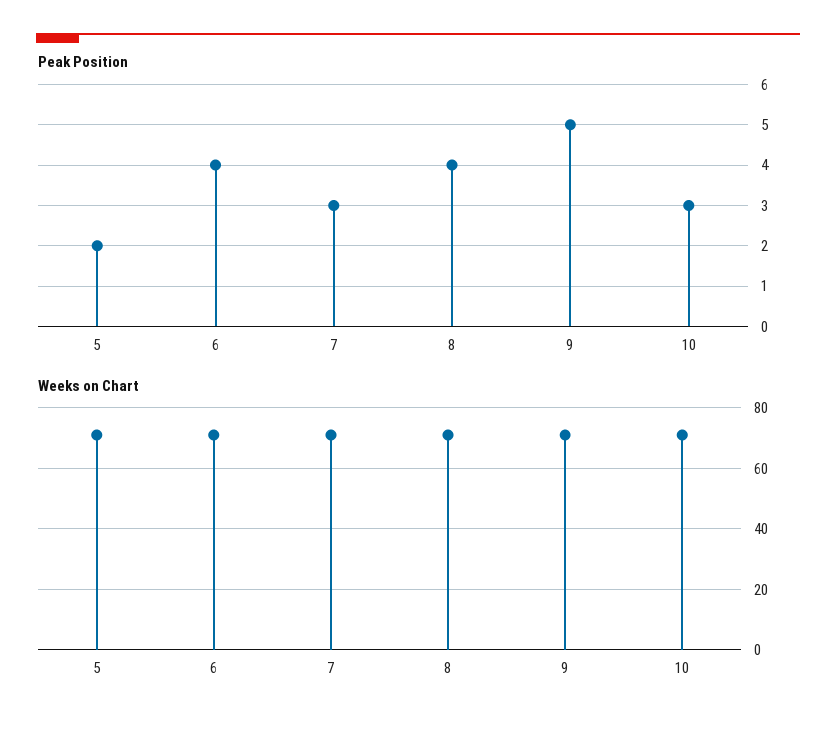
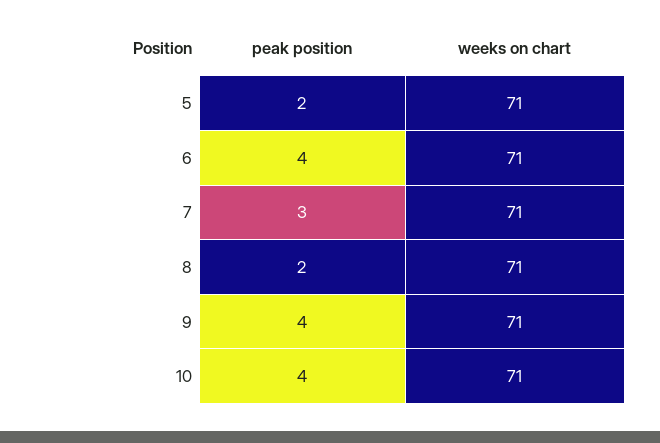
  {
    "Peak Position": {
      "5": 2,
      "6": 4,
      "7": 3,
-     "8": 4,
+     "8": 2,
-     "9": 5,
+     "9": 4,
-     "10": 3
+     "10": 4
    },
    "Weeks on Chart": {
      "5": 71,
      "6": 71,
      "7": 71,
      "8": 71,
      "9": 71,
      "10": 71
    }
  }

